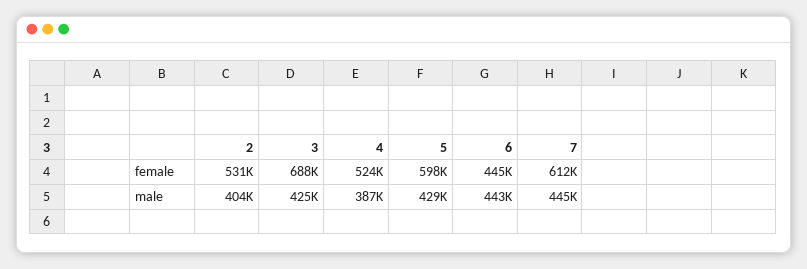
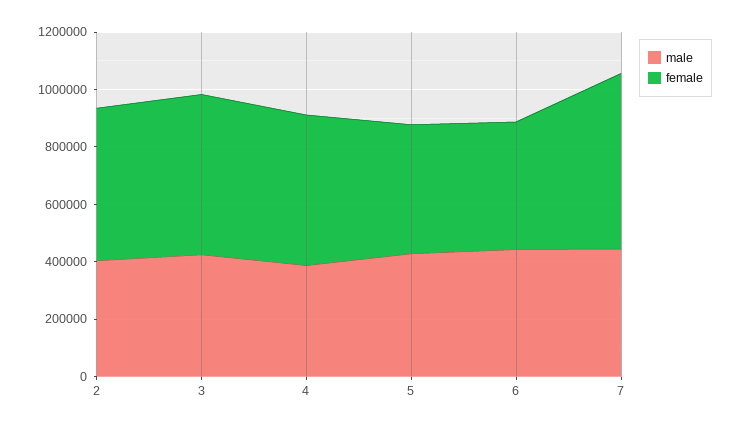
  {
    "female": {
      "2": 531000,
-     "3": 688000,
+     "3": 550000,
      "4": 524000,
-     "5": 598000,
+     "5": 450000,
      "6": 445000,
      "7": 612000
    },
    "male": {
      "2": 404000,
      "3": 425000,
      "4": 387000,
      "5": 429000,
      "6": 443000,
      "7": 445000
    }
  }

